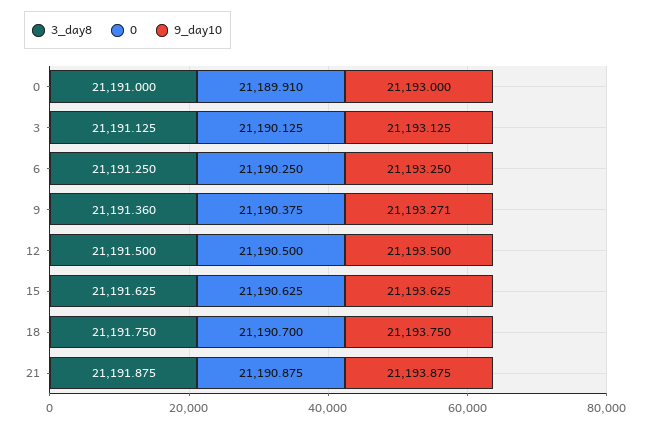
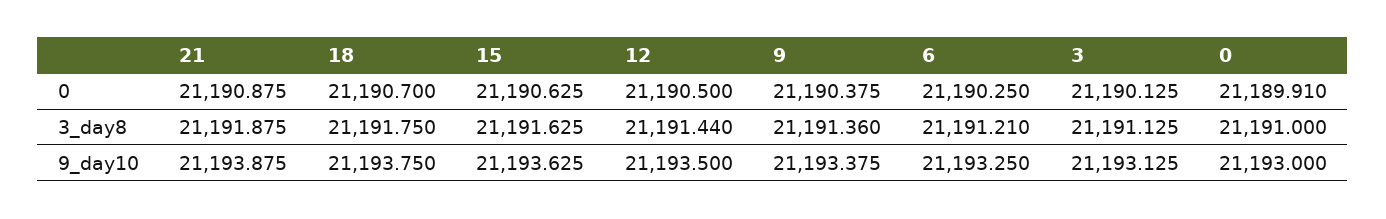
  {
    "3_day8": {
      "0": 21191,
      "3": 21191.125,
-     "6": 21191.25,
+     "6": 21191.21,
      "9": 21191.36,
-     "12": 21191.5,
+     "12": 21191.44,
      "15": 21191.625,
      "18": 21191.75,
      "21": 21191.875
    },
    "0": {
      "0": 21189.91,
      "3": 21190.125,
      "6": 21190.25,
      "9": 21190.375,
      "12": 21190.5,
      "15": 21190.625,
      "18": 21190.7,
      "21": 21190.875
    },
    "9_day10": {
      "0": 21193,
      "3": 21193.125,
      "6": 21193.25,
-     "9": 21193.271,
+     "9": 21193.375,
      "12": 21193.5,
      "15": 21193.625,
      "18": 21193.75,
      "21": 21193.875
    }
  }

